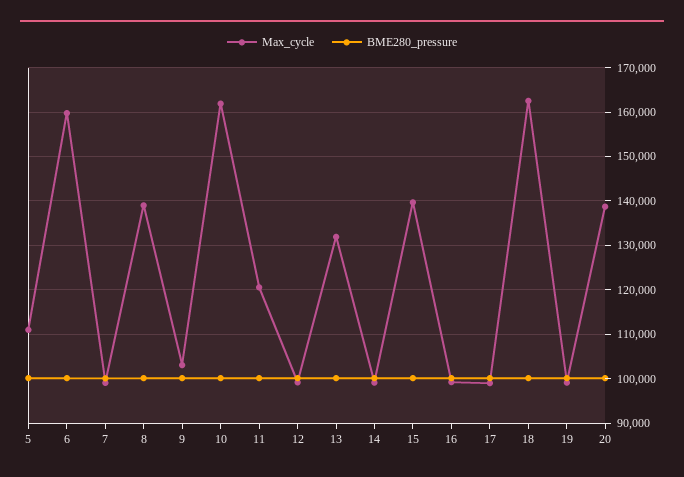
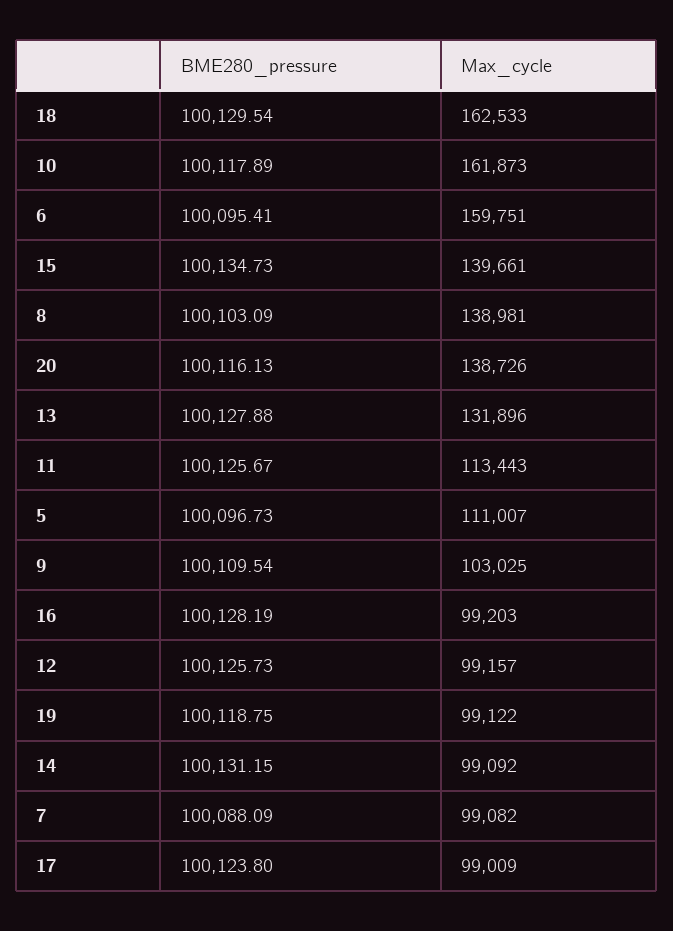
  {
    "Max_cycle": {
      "5": 111007,
      "6": 159751,
      "7": 99082,
      "8": 138981,
      "9": 103025,
      "10": 161873,
-     "11": 120000,
+     "11": 113443,
      "12": 99157,
      "13": 131896,
      "14": 99092,
      "15": 139661,
      "16": 99203,
      "17": 99009,
      "18": 162533,
      "19": 99122,
      "20": 138726
    },
    "BME280_pressure": {
      "5": 100096.73,
      "6": 100095.41,
      "7": 100088.09,
      "8": 100103.09,
      "9": 100109.54,
      "10": 100117.89,
      "11": 100125.67,
      "12": 100125.73,
      "13": 100127.88,
      "14": 100131.15,
      "15": 100134.73,
      "16": 100128.19,
      "17": 100123.8,
      "18": 100129.54,
      "19": 100118.75,
      "20": 100116.13
    }
  }

